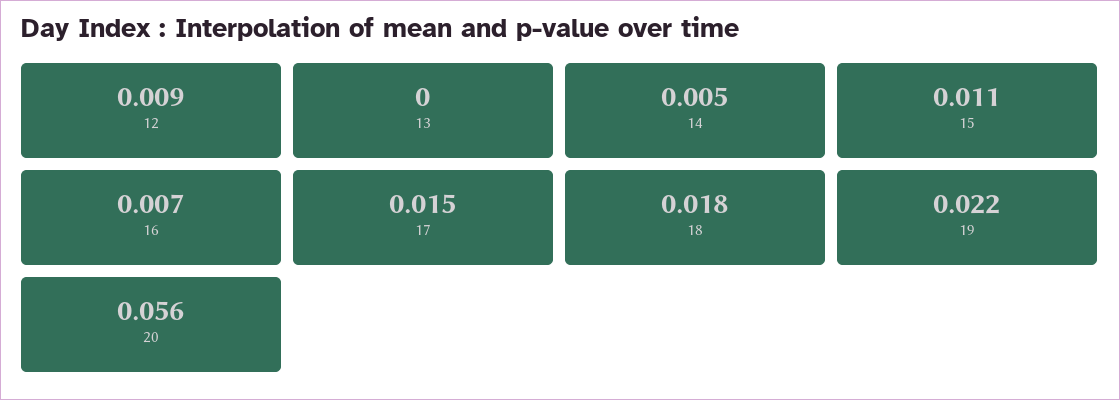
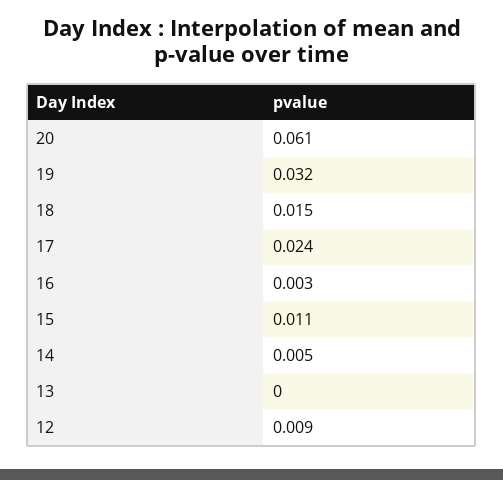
  {
    "12": 0.009,
    "13": 0,
    "14": 0.005,
    "15": 0.011,
-   "16": 0.007,
+   "16": 0.003,
-   "17": 0.015,
+   "17": 0.024,
-   "18": 0.018,
+   "18": 0.015,
-   "19": 0.022,
+   "19": 0.032,
-   "20": 0.056
+   "20": 0.061
  }

